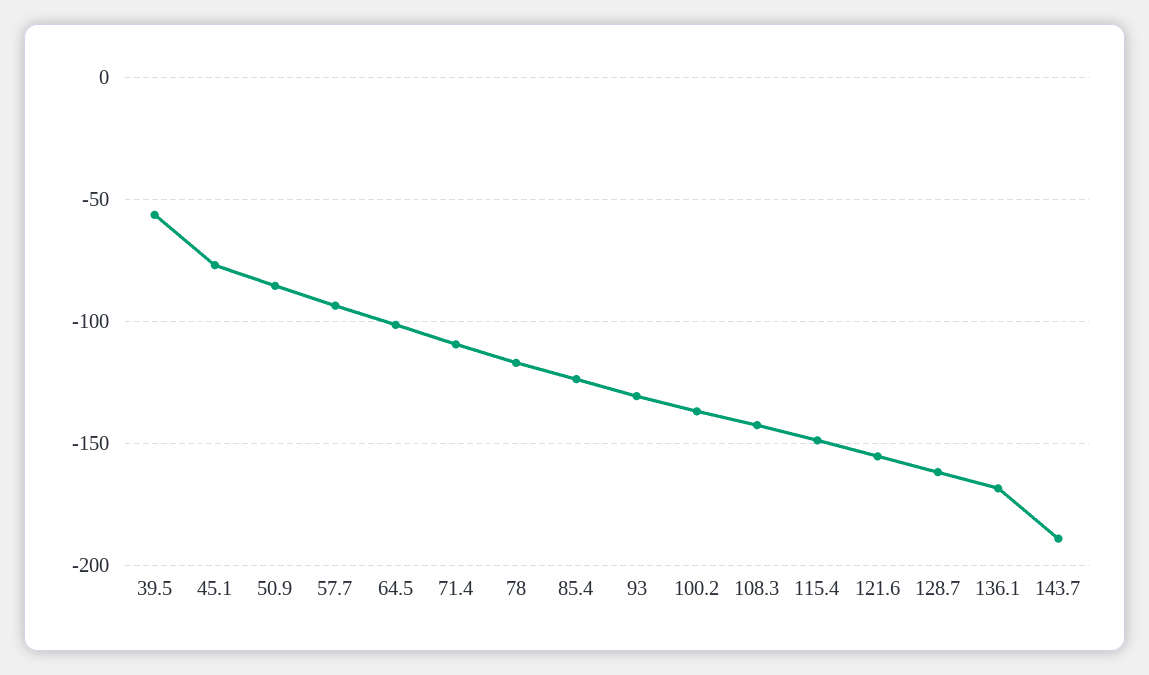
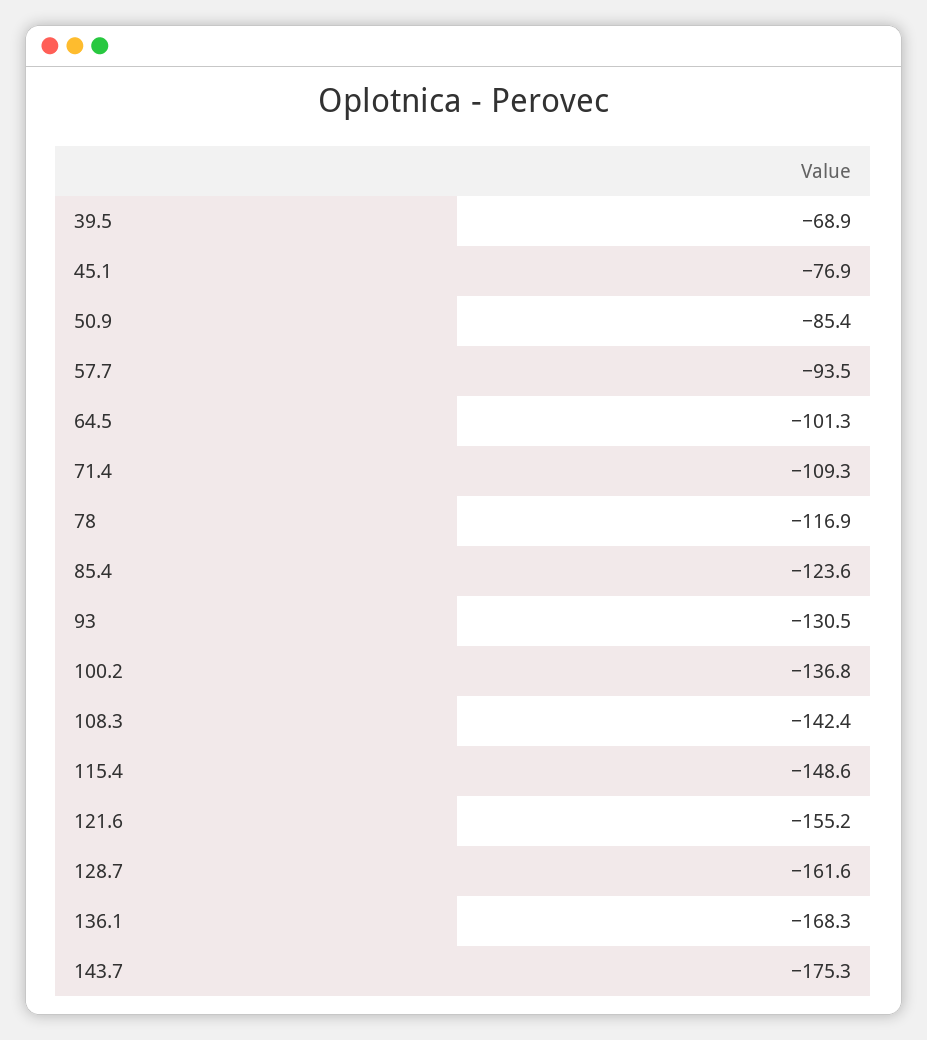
  {
-   "39.5": -55,
+   "39.5": -68.9,
    "45.1": -76.9,
    "50.9": -85.4,
    "57.7": -93.5,
    "64.5": -101.3,
    "71.4": -109.3,
    "78": -116.9,
    "85.4": -123.6,
    "93": -130.5,
    "100.2": -136.8,
    "108.3": -142.4,
    "115.4": -148.6,
    "121.6": -155.2,
    "128.7": -161.6,
    "136.1": -168.3,
-   "143.7": -190
+   "143.7": -175.3
  }

